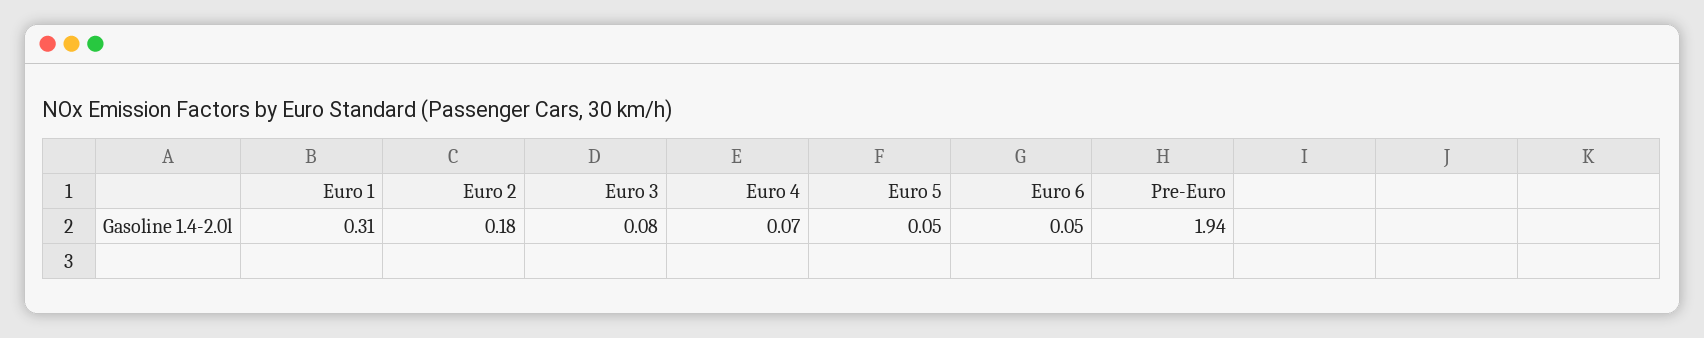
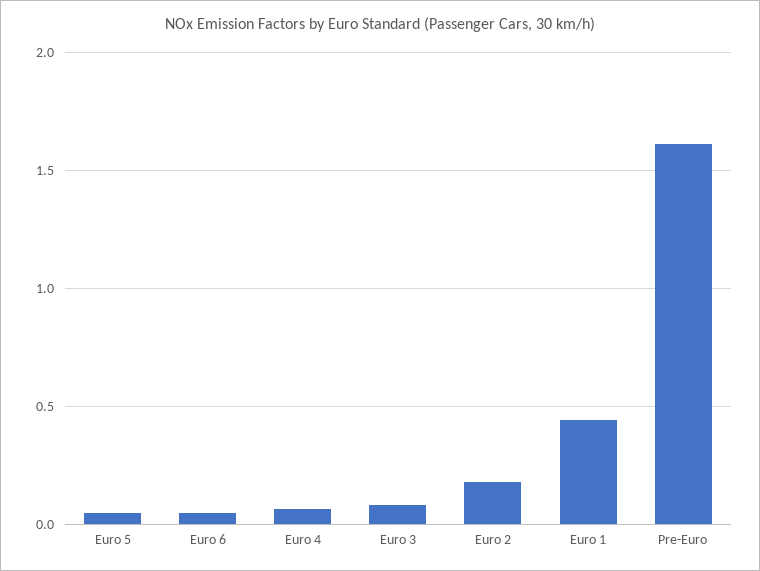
  {
-   "Euro 1": 0.31,
+   "Euro 1": 0.45,
    "Euro 2": 0.18,
    "Euro 3": 0.08,
    "Euro 4": 0.07,
    "Euro 5": 0.05,
    "Euro 6": 0.05,
-   "Pre-Euro": 1.94
+   "Pre-Euro": 1.6
  }

